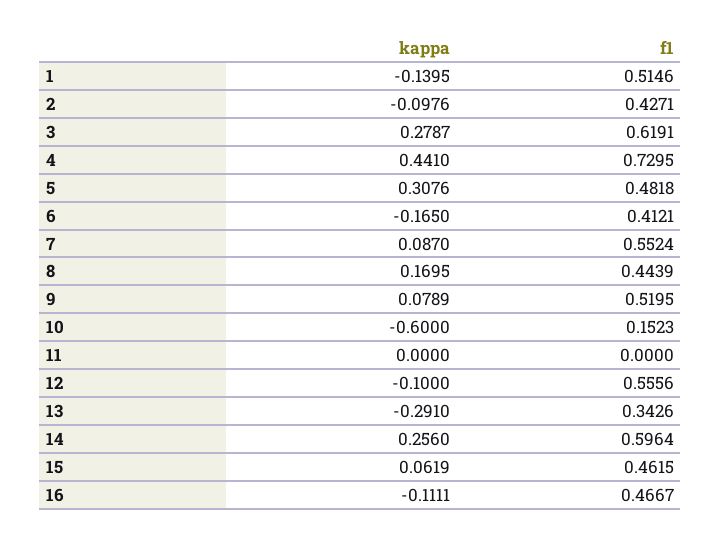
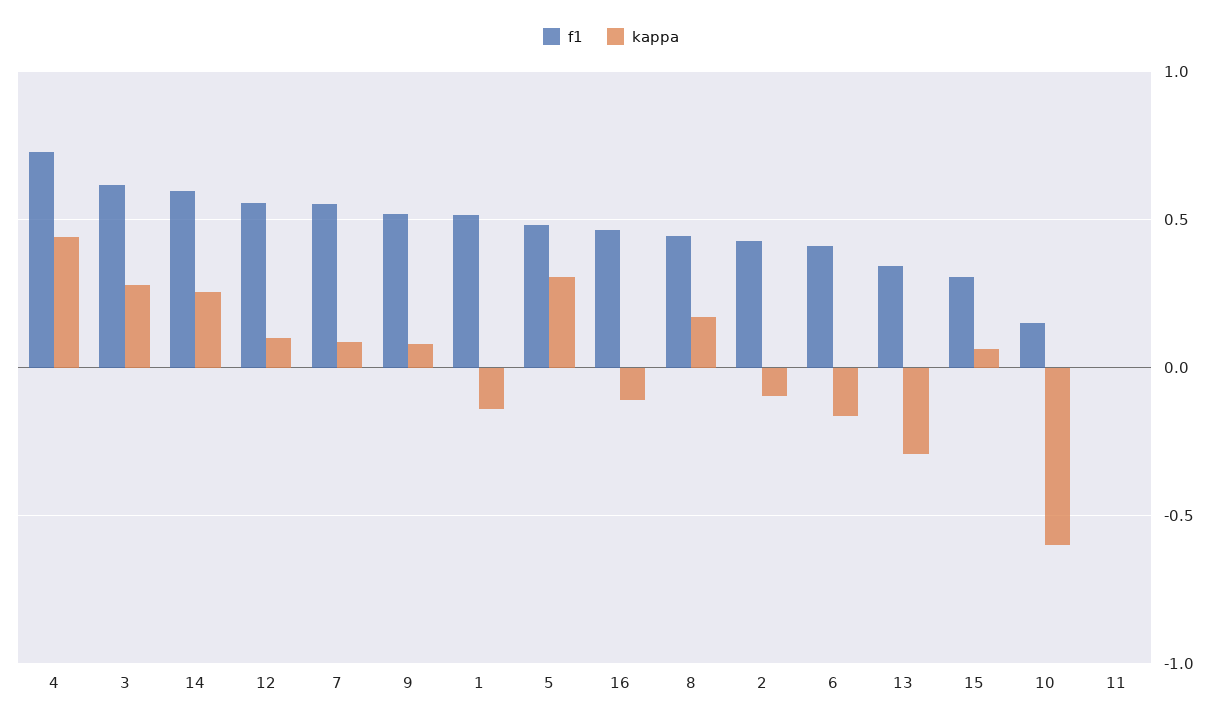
  {
    "kappa": {
      "1": -0.1395,
      "2": -0.0976,
      "3": 0.2787,
      "4": 0.441,
      "5": 0.3076,
      "6": -0.165,
      "7": 0.087,
      "8": 0.1695,
      "9": 0.0789,
      "10": -0.6,
      "11": 0,
-     "12": -0.1,
+     "12": 0.1,
      "13": -0.291,
      "14": 0.256,
      "15": 0.0619,
      "16": -0.1111
    },
    "f1": {
      "1": 0.5146,
      "2": 0.4271,
      "3": 0.6191,
      "4": 0.7295,
      "5": 0.4818,
      "6": 0.4121,
      "7": 0.5524,
      "8": 0.4439,
      "9": 0.5195,
      "10": 0.1523,
      "11": 0,
      "12": 0.5556,
      "13": 0.3426,
      "14": 0.5964,
-     "15": 0.4615,
+     "15": 0.3,
      "16": 0.4667
    }
  }

